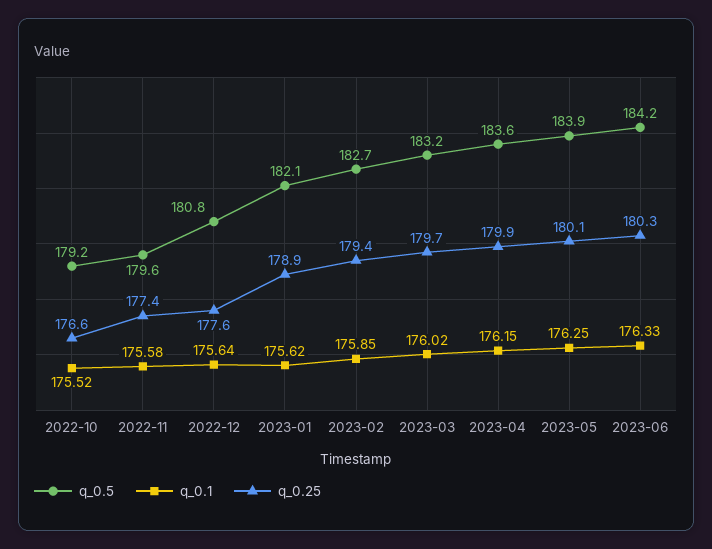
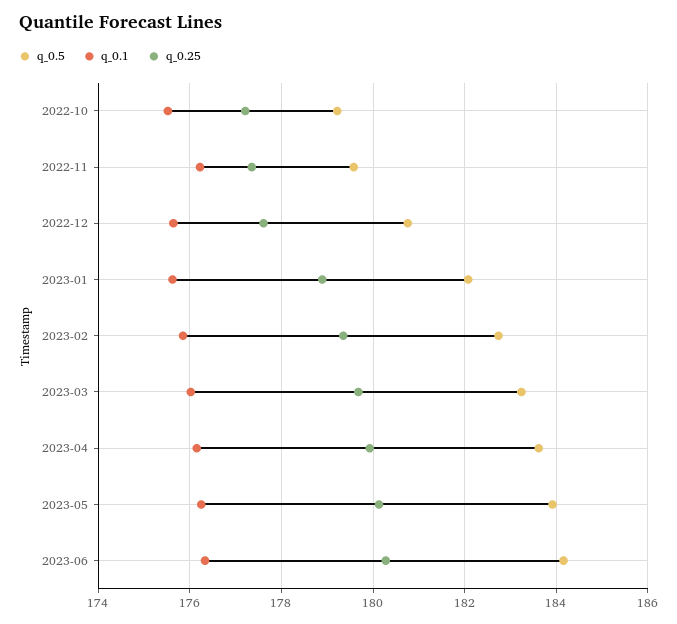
  {
    "q_0.5": {
      "2022-10": 179.2,
      "2022-11": 179.6,
      "2022-12": 180.8,
      "2023-01": 182.1,
      "2023-02": 182.7,
      "2023-03": 183.2,
      "2023-04": 183.6,
      "2023-05": 183.9,
      "2023-06": 184.2
    },
    "q_0.1": {
      "2022-10": 175.52,
-     "2022-11": 175.58,
+     "2022-11": 176.2,
      "2022-12": 175.64,
      "2023-01": 175.62,
      "2023-02": 175.85,
      "2023-03": 176.02,
      "2023-04": 176.15,
      "2023-05": 176.25,
      "2023-06": 176.33
    },
    "q_0.25": {
-     "2022-10": 176.6,
+     "2022-10": 177.2,
      "2022-11": 177.4,
      "2022-12": 177.6,
      "2023-01": 178.9,
      "2023-02": 179.4,
      "2023-03": 179.7,
      "2023-04": 179.9,
      "2023-05": 180.1,
      "2023-06": 180.3
    }
  }

